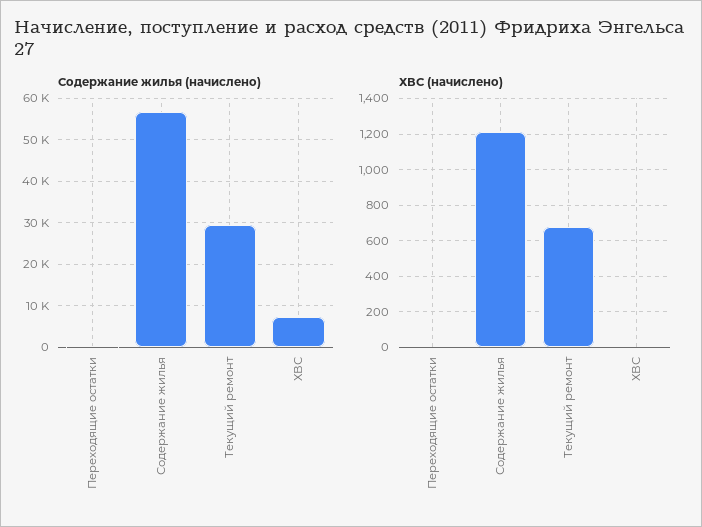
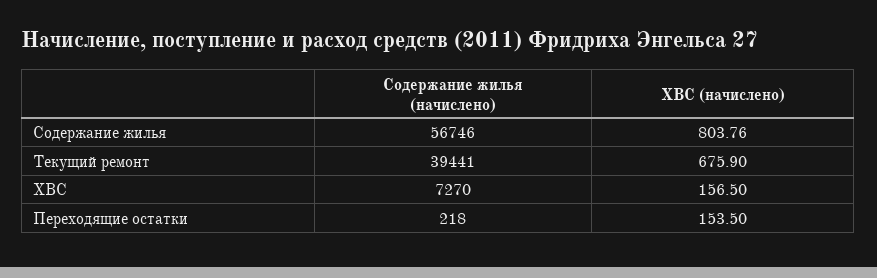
  {
    "Содержание жилья (начислено)": {
      "Переходящие остатки": 218,
      "Содержание жилья": 56746,
-     "Текущий ремонт": 30000,
+     "Текущий ремонт": 39441,
      "ХВС": 7270
    },
    "ХВС (начислено)": {
-     "Переходящие остатки": 0,
+     "Переходящие остатки": 153.5,
-     "Содержание жилья": 1200,
+     "Содержание жилья": 803.76,
      "Текущий ремонт": 675.9,
-     "ХВС": 0
+     "ХВС": 156.5
    }
  }

